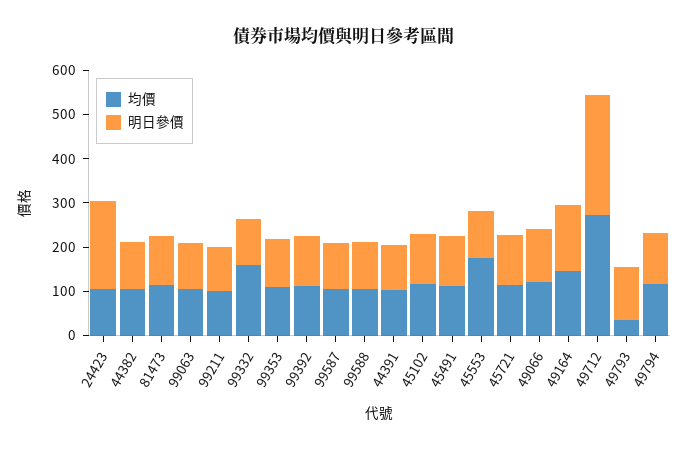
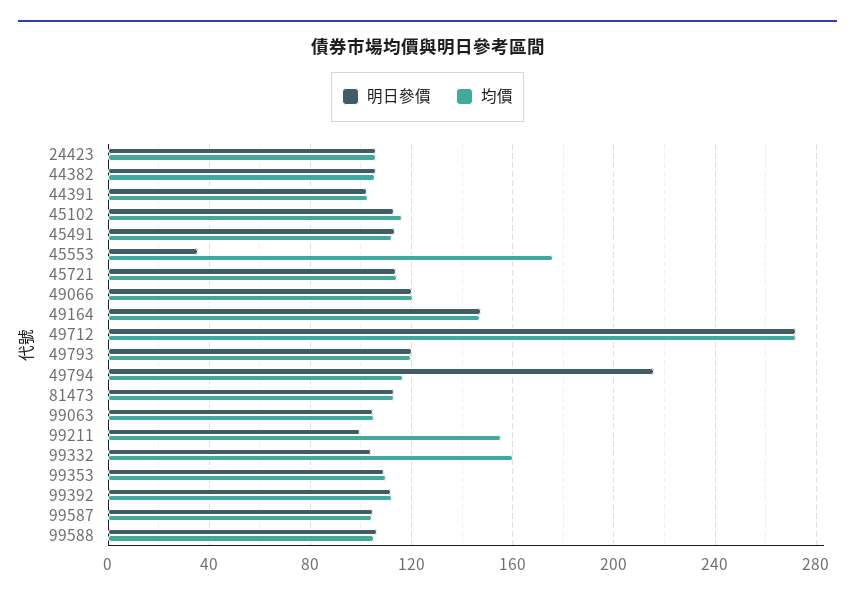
  {
    "均價": {
      "24423": 105,
      "44382": 105,
      "81473": 115,
      "99063": 105,
-     "99211": 100,
+     "99211": 155,
      "99332": 160,
      "99353": 110,
      "99392": 110,
      "99587": 105,
      "99588": 105,
      "44391": 105,
      "45102": 115,
      "45491": 110,
      "45553": 175,
      "45721": 115,
      "49066": 120,
      "49164": 145,
      "49712": 270,
-     "49793": 40,
+     "49793": 120,
      "49794": 115
    },
    "明日參價": {
-     "24423": 200,
+     "24423": 105,
      "44382": 105,
      "81473": 115,
      "99063": 105,
      "99211": 100,
      "99332": 105,
      "99353": 110,
      "99392": 110,
      "99587": 105,
      "99588": 105,
      "44391": 100,
      "45102": 115,
      "45491": 115,
-     "45553": 100,
+     "45553": 35,
      "45721": 115,
      "49066": 120,
      "49164": 145,
      "49712": 270,
      "49793": 120,
-     "49794": 120
+     "49794": 215
    }
  }

